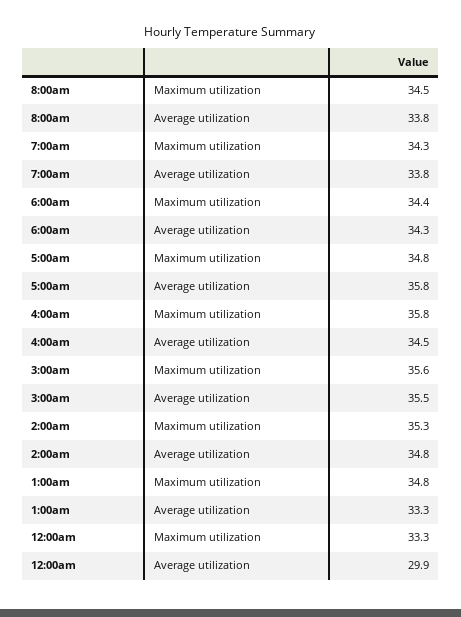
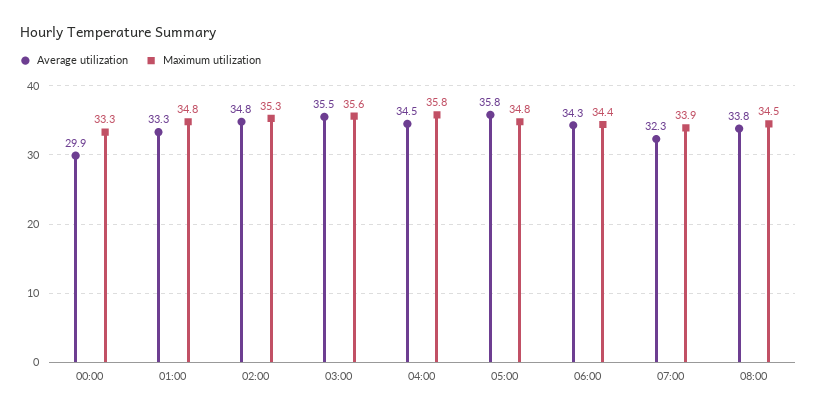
  {
    "Maximum utilization": {
      "8:00am": 34.5,
-     "7:00am": 34.3,
+     "7:00am": 33.9,
      "6:00am": 34.4,
      "5:00am": 34.8,
      "4:00am": 35.8,
      "3:00am": 35.6,
      "2:00am": 35.3,
      "1:00am": 34.8,
      "12:00am": 33.3
    },
    "Average utilization": {
      "8:00am": 33.8,
-     "7:00am": 33.8,
+     "7:00am": 32.3,
      "6:00am": 34.3,
      "5:00am": 35.8,
      "4:00am": 34.5,
      "3:00am": 35.5,
      "2:00am": 34.8,
      "1:00am": 33.3,
      "12:00am": 29.9
    }
  }

